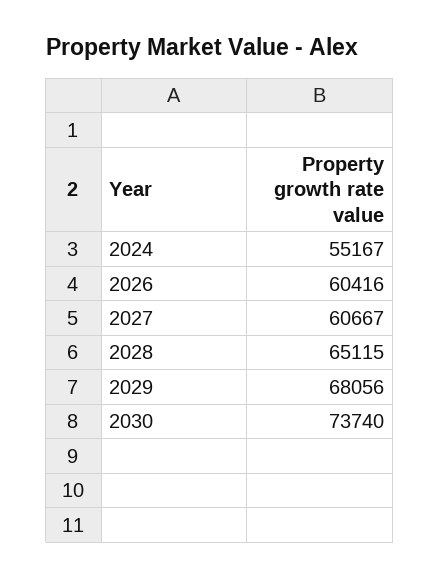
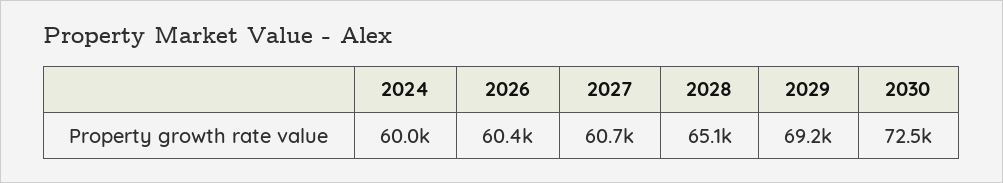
  {
-   "2024": 55167,
+   "2024": 60000,
    "2026": 60416,
    "2027": 60667,
    "2028": 65115,
-   "2029": 68056,
+   "2029": 69200,
-   "2030": 73740
+   "2030": 72500
  }

